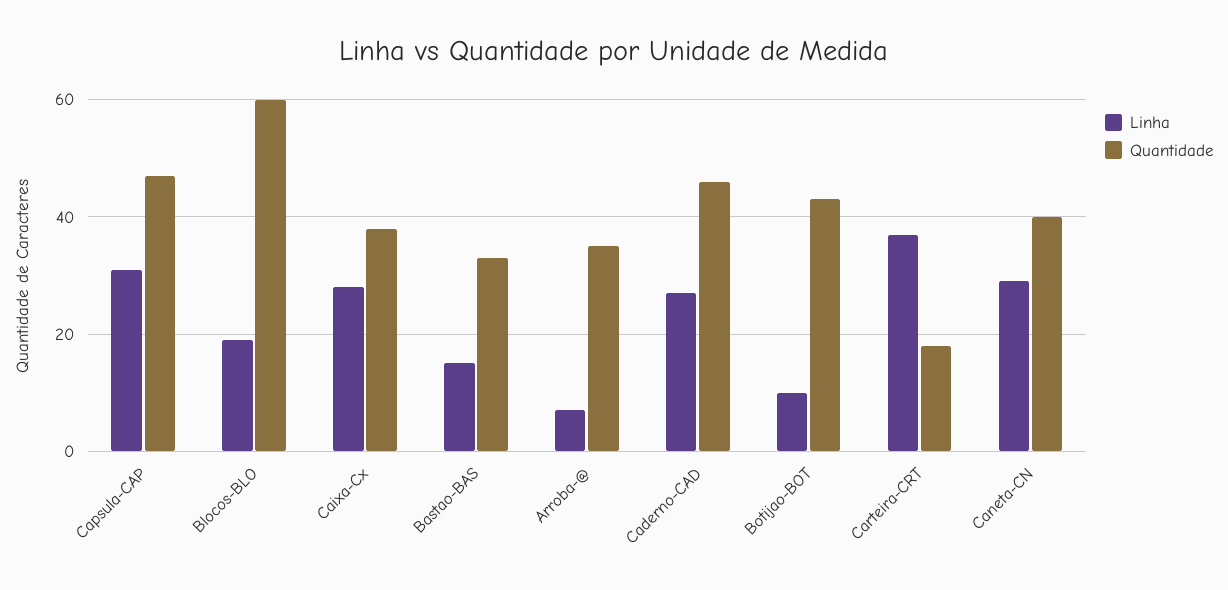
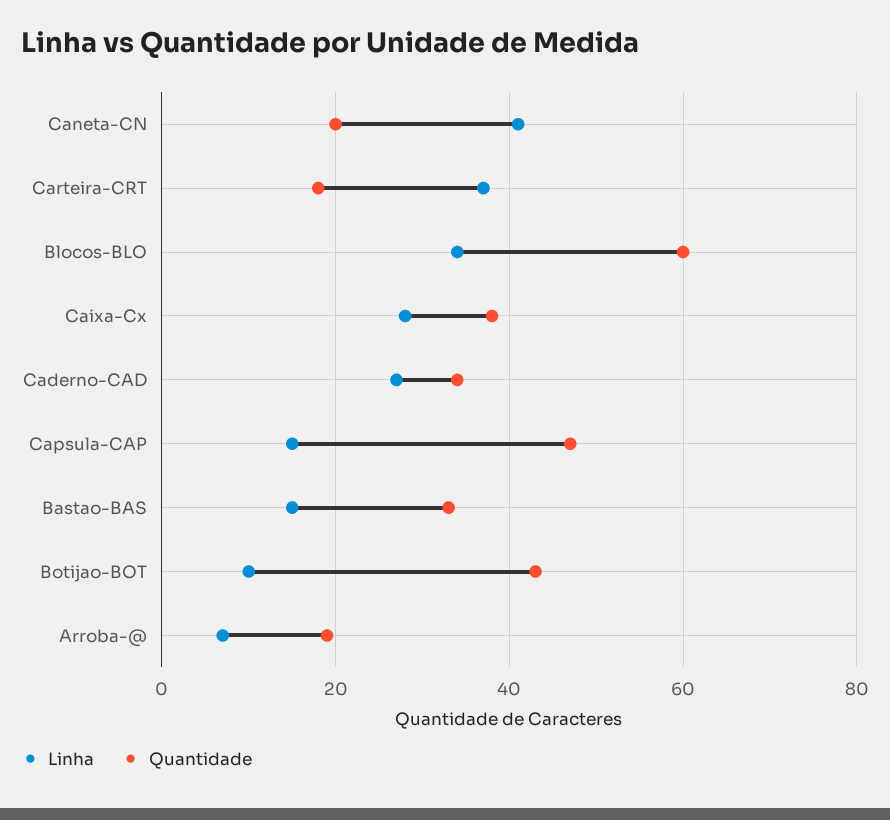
  {
    "Linha": {
-     "Capsula-CAP": 30,
+     "Capsula-CAP": 15,
-     "Blocos-BLO": 20,
+     "Blocos-BLO": 35,
      "Caixa-Cx": 30,
      "Bastao-BAS": 15,
      "Arroba-@": 5,
      "Caderno-CAD": 25,
      "Botijao-BOT": 10,
      "Carteira-CRT": 35,
-     "Caneta-CN": 30
+     "Caneta-CN": 40
    },
    "Quantidade": {
      "Capsula-CAP": 45,
      "Blocos-BLO": 60,
      "Caixa-Cx": 40,
      "Bastao-BAS": 35,
-     "Arroba-@": 35,
+     "Arroba-@": 20,
-     "Caderno-CAD": 45,
+     "Caderno-CAD": 35,
      "Botijao-BOT": 45,
      "Carteira-CRT": 20,
-     "Caneta-CN": 40
+     "Caneta-CN": 20
    }
  }

